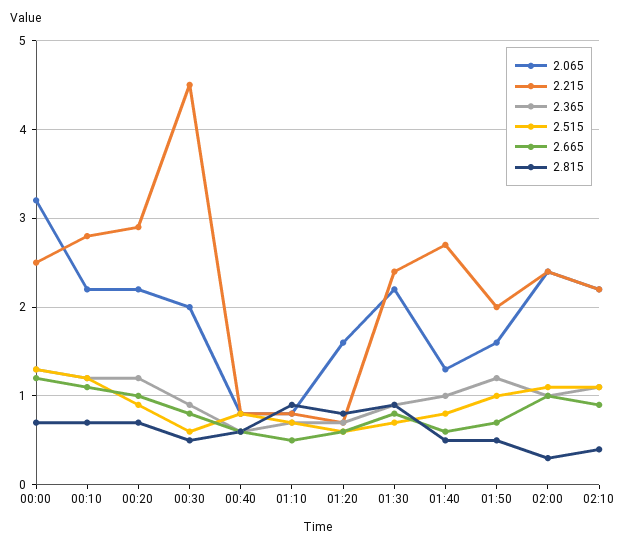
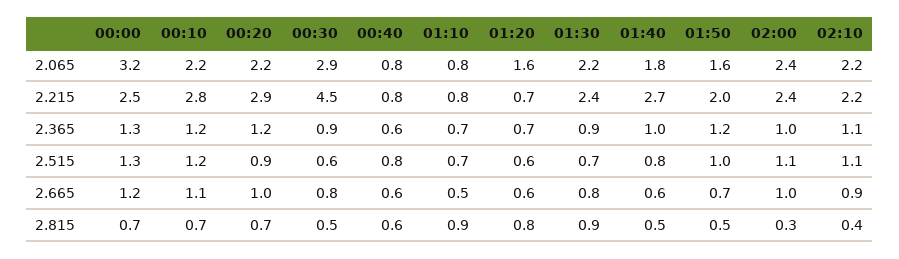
  {
    "2.065": {
      "00:00": 3.2,
      "00:10": 2.2,
      "00:20": 2.2,
-     "00:30": 2,
+     "00:30": 2.9,
      "00:40": 0.8,
      "01:10": 0.8,
      "01:20": 1.6,
      "01:30": 2.2,
-     "01:40": 1.3,
+     "01:40": 1.8,
      "01:50": 1.6,
      "02:00": 2.4,
      "02:10": 2.2
    },
    "2.215": {
      "00:00": 2.5,
      "00:10": 2.8,
      "00:20": 2.9,
      "00:30": 4.5,
      "00:40": 0.8,
      "01:10": 0.8,
      "01:20": 0.7,
      "01:30": 2.4,
      "01:40": 2.7,
      "01:50": 2,
      "02:00": 2.4,
      "02:10": 2.2
    },
    "2.365": {
      "00:00": 1.3,
      "00:10": 1.2,
      "00:20": 1.2,
      "00:30": 0.9,
      "00:40": 0.6,
      "01:10": 0.7,
      "01:20": 0.7,
      "01:30": 0.9,
      "01:40": 1,
      "01:50": 1.2,
      "02:00": 1,
      "02:10": 1.1
    },
    "2.515": {
      "00:00": 1.3,
      "00:10": 1.2,
      "00:20": 0.9,
      "00:30": 0.6,
      "00:40": 0.8,
      "01:10": 0.7,
      "01:20": 0.6,
      "01:30": 0.7,
      "01:40": 0.8,
      "01:50": 1,
      "02:00": 1.1,
      "02:10": 1.1
    },
    "2.665": {
      "00:00": 1.2,
      "00:10": 1.1,
      "00:20": 1,
      "00:30": 0.8,
      "00:40": 0.6,
      "01:10": 0.5,
      "01:20": 0.6,
      "01:30": 0.8,
      "01:40": 0.6,
      "01:50": 0.7,
      "02:00": 1,
      "02:10": 0.9
    },
    "2.815": {
      "00:00": 0.7,
      "00:10": 0.7,
      "00:20": 0.7,
      "00:30": 0.5,
      "00:40": 0.6,
      "01:10": 0.9,
      "01:20": 0.8,
      "01:30": 0.9,
      "01:40": 0.5,
      "01:50": 0.5,
      "02:00": 0.3,
      "02:10": 0.4
    }
  }

